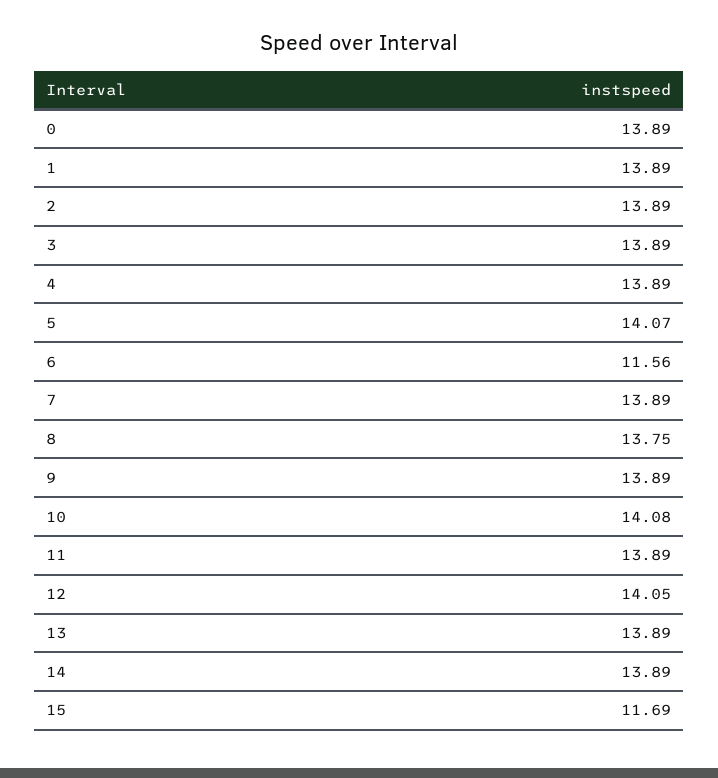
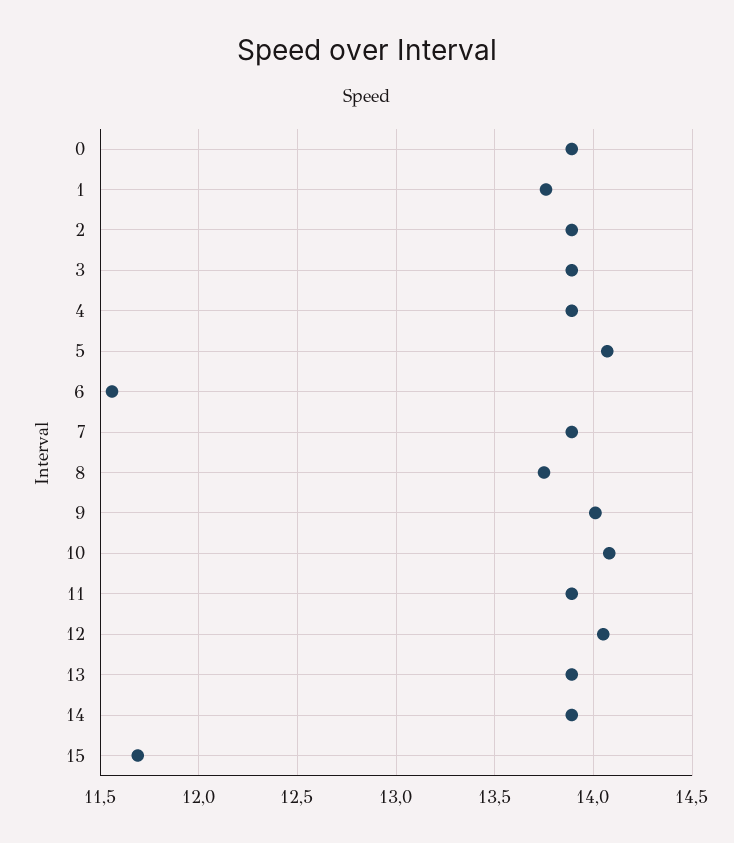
  {
    "0": 13.89,
-   "1": 13.89,
+   "1": 13.75,
    "2": 13.89,
    "3": 13.89,
    "4": 13.89,
    "5": 14.07,
    "6": 11.56,
    "7": 13.89,
    "8": 13.75,
-   "9": 13.89,
+   "9": 14,
    "10": 14.08,
    "11": 13.89,
    "12": 14.05,
    "13": 13.89,
    "14": 13.89,
    "15": 11.69
  }

